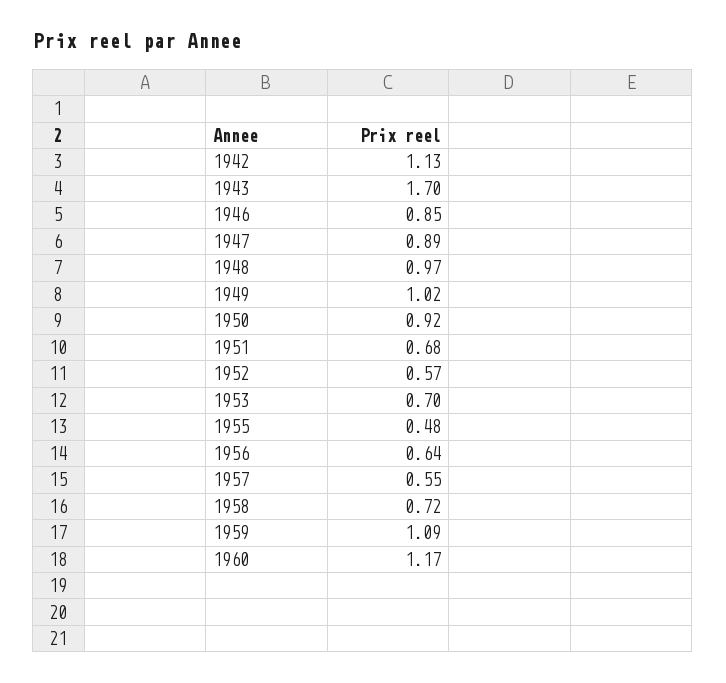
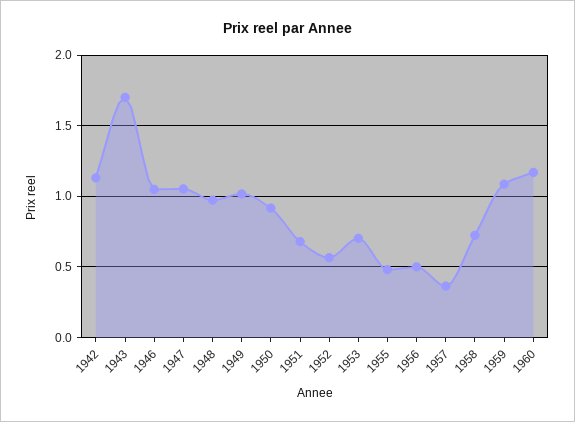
  {
    "1942": 1.13,
    "1943": 1.7,
-   "1946": 0.85,
+   "1946": 1.05,
-   "1947": 0.89,
+   "1947": 1.05,
    "1948": 0.97,
    "1949": 1.02,
    "1950": 0.92,
    "1951": 0.68,
    "1952": 0.57,
    "1953": 0.7,
    "1955": 0.48,
-   "1956": 0.64,
+   "1956": 0.5,
-   "1957": 0.55,
+   "1957": 0.35,
    "1958": 0.72,
    "1959": 1.09,
    "1960": 1.17
  }

